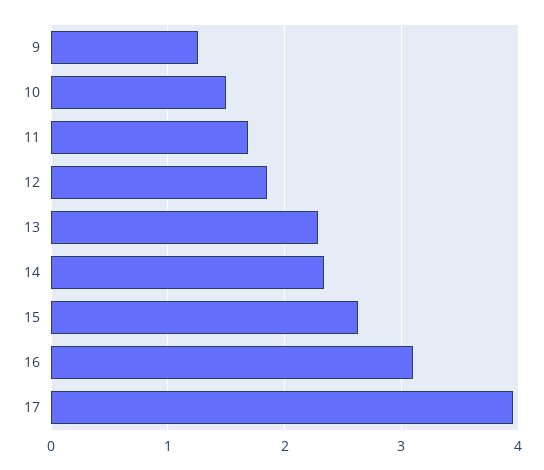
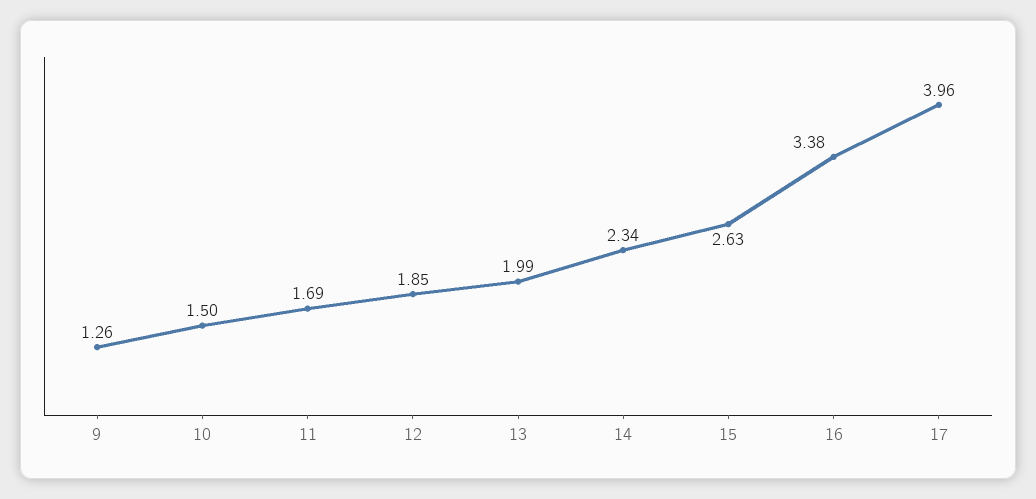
  {
    "9": 1.26,
    "10": 1.5,
    "11": 1.69,
    "12": 1.85,
-   "13": 2.3,
+   "13": 1.99,
    "14": 2.34,
    "15": 2.63,
-   "16": 3.1,
+   "16": 3.38,
    "17": 3.96
  }

